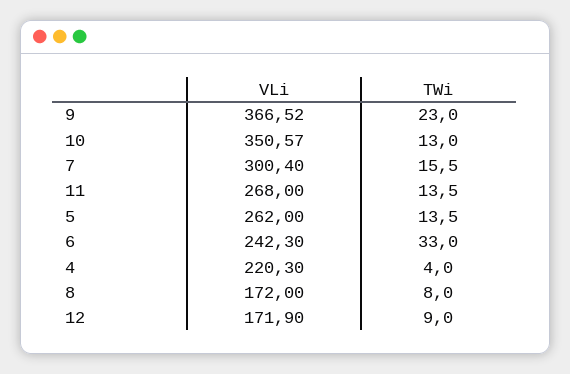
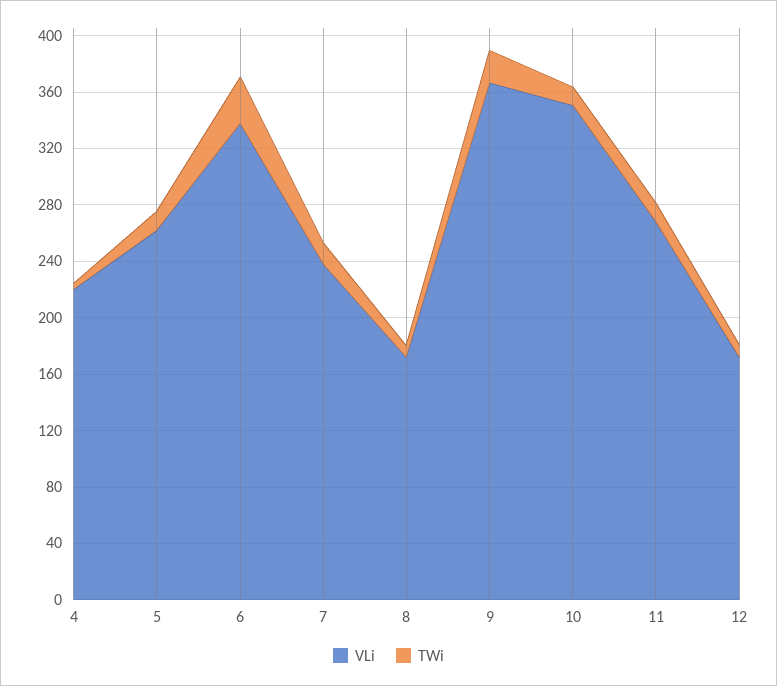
  {
    "VLi": {
      "9": 366.52,
      "10": 350.57,
-     "7": 300.4,
+     "7": 240,
      "11": 268,
      "5": 262,
-     "6": 242.3,
+     "6": 340,
      "4": 220.3,
      "8": 172,
      "12": 171.9
    },
    "TWi": {
      "9": 23,
      "10": 13,
      "7": 15.5,
      "11": 13.5,
      "5": 13.5,
      "6": 33,
      "4": 4,
      "8": 8,
      "12": 9
    }
  }

